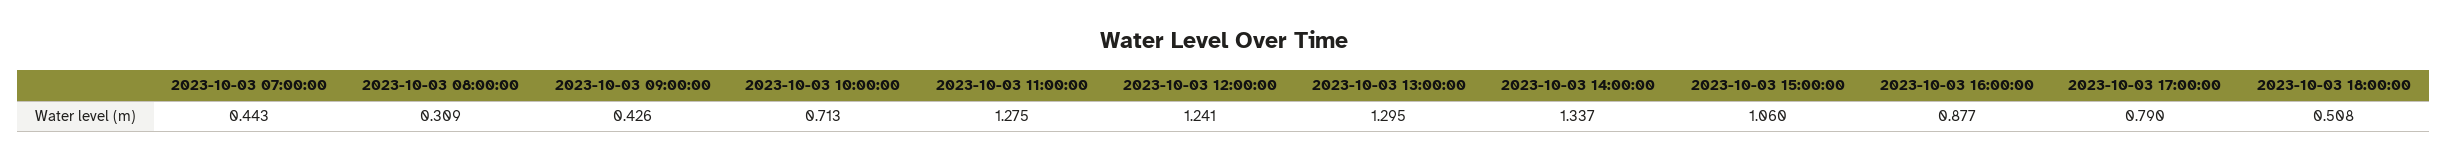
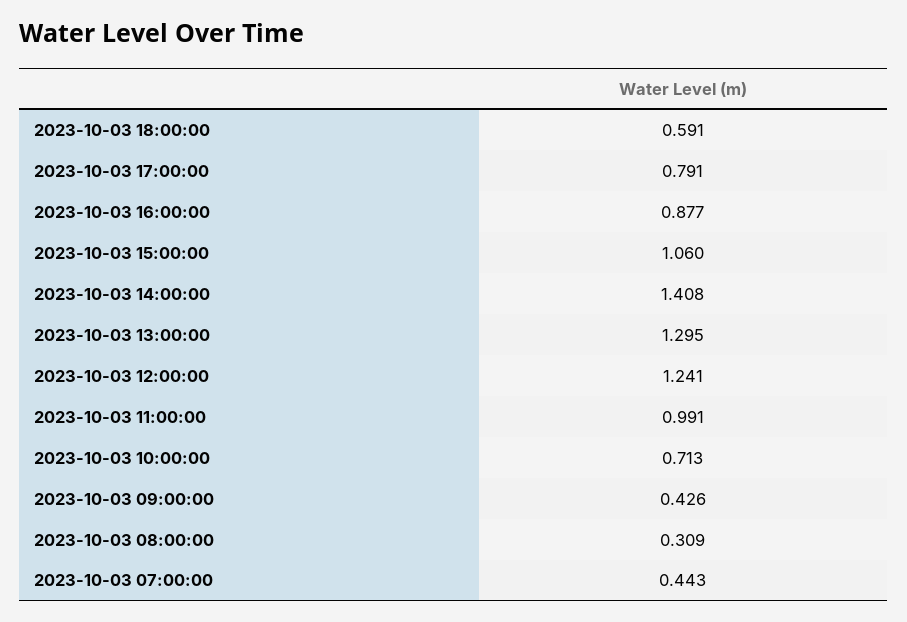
  {
    "2023-10-03 07:00:00": 0.443,
    "2023-10-03 08:00:00": 0.309,
    "2023-10-03 09:00:00": 0.426,
    "2023-10-03 10:00:00": 0.713,
-   "2023-10-03 11:00:00": 1.275,
+   "2023-10-03 11:00:00": 0.991,
    "2023-10-03 12:00:00": 1.241,
    "2023-10-03 13:00:00": 1.295,
-   "2023-10-03 14:00:00": 1.337,
+   "2023-10-03 14:00:00": 1.408,
    "2023-10-03 15:00:00": 1.06,
    "2023-10-03 16:00:00": 0.877,
-   "2023-10-03 17:00:00": 0.79,
+   "2023-10-03 17:00:00": 0.791,
-   "2023-10-03 18:00:00": 0.508
+   "2023-10-03 18:00:00": 0.591
  }

